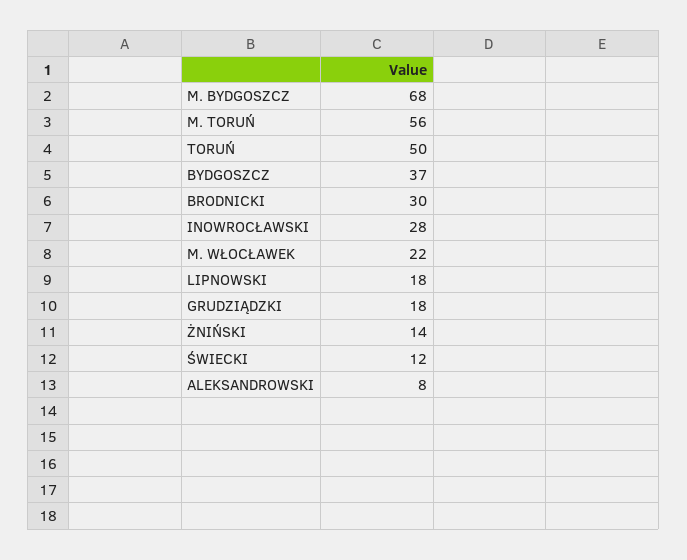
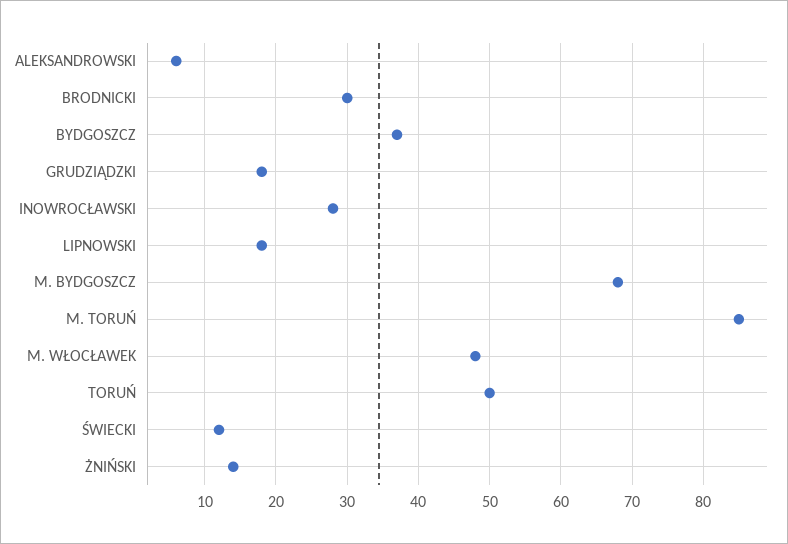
  {
    "M. BYDGOSZCZ": 68,
-   "M. TORUŃ": 56,
+   "M. TORUŃ": 85,
    "TORUŃ": 50,
    "BYDGOSZCZ": 37,
    "BRODNICKI": 30,
    "INOWROCŁAWSKI": 28,
-   "M. WŁOCŁAWEK": 22,
+   "M. WŁOCŁAWEK": 48,
    "LIPNOWSKI": 18,
    "GRUDZIĄDZKI": 18,
    "ŻNIŃSKI": 14,
    "ŚWIECKI": 12,
-   "ALEKSANDROWSKI": 8
+   "ALEKSANDROWSKI": 6
  }

